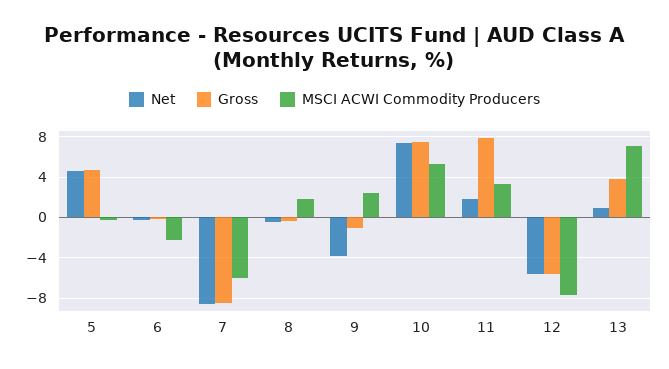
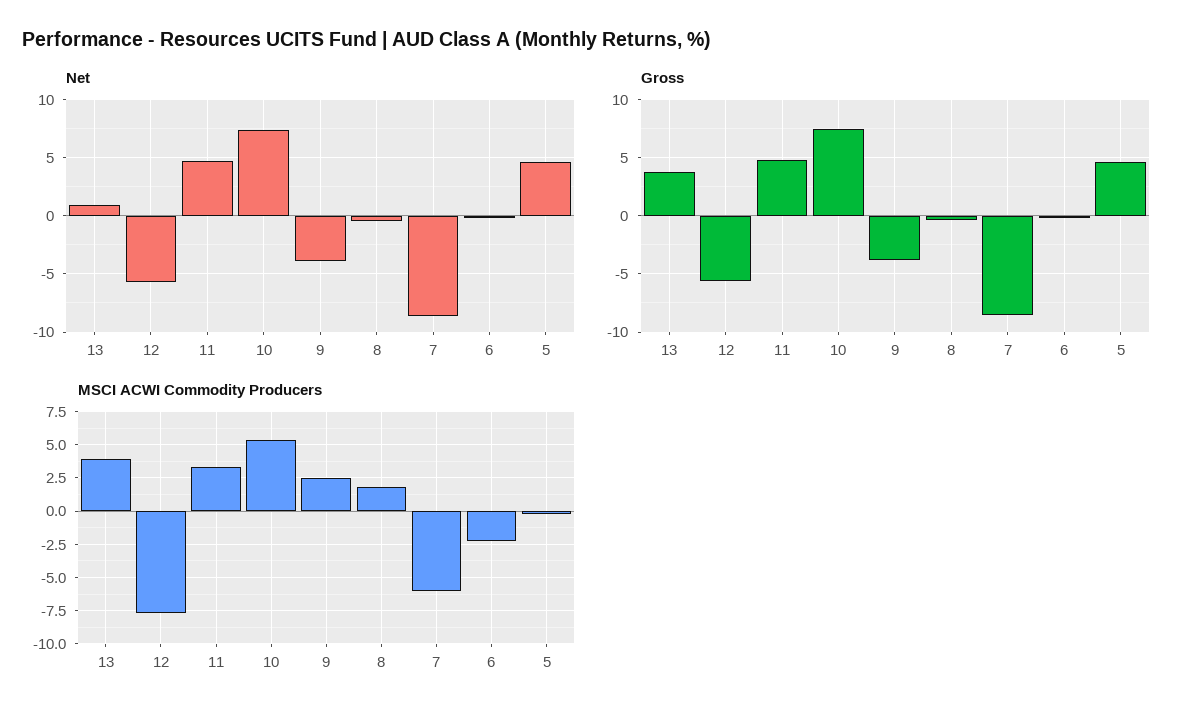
  {
    "Net": {
      "5": 5,
      "6": 0,
      "7": -9,
      "8": 0,
      "9": -4,
      "10": 7,
-     "11": 2,
+     "11": 5,
      "12": -6,
      "13": 1
    },
    "Gross": {
      "5": 5,
      "6": 0,
      "7": -9,
      "8": 0,
-     "9": -1,
+     "9": -4,
      "10": 7,
-     "11": 8,
+     "11": 5,
      "12": -6,
      "13": 4
    },
    "MSCI ACWI Commodity Producers": {
      "5": 0,
      "6": -2,
      "7": -6,
      "8": 2,
      "9": 2.5,
      "10": 5.5,
      "11": 3.5,
      "12": -7.5,
-     "13": 7
+     "13": 4
    }
  }

